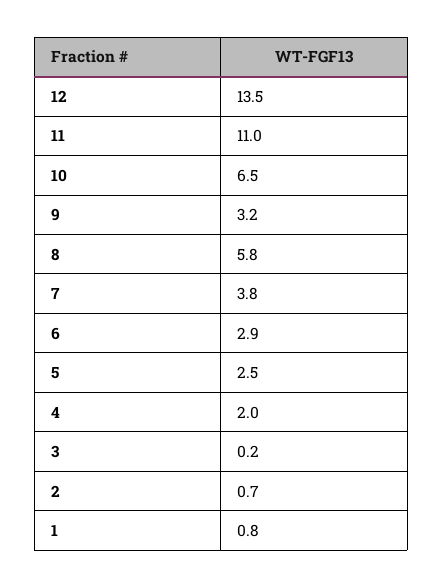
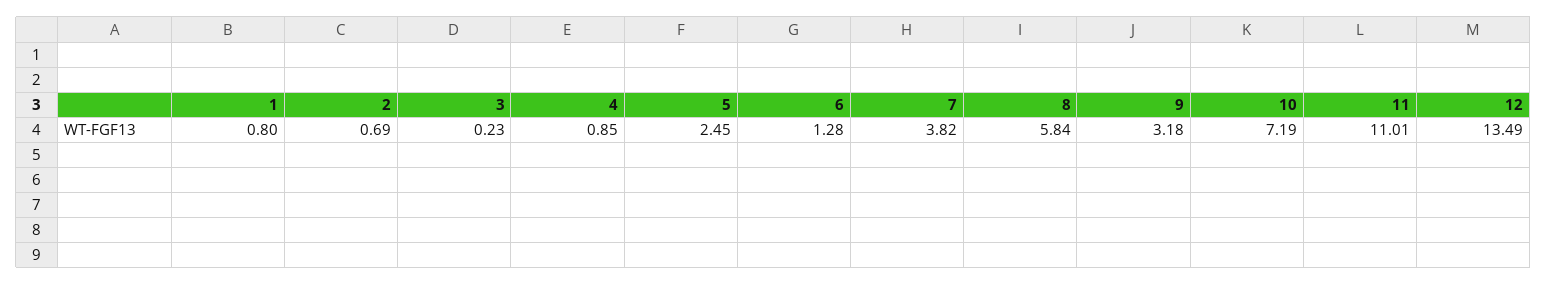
  {
    "12": 13.49,
    "11": 11.01,
-   "10": 6.5,
+   "10": 7.19,
    "9": 3.18,
    "8": 5.84,
    "7": 3.82,
-   "6": 2.9,
+   "6": 1.28,
    "5": 2.45,
-   "4": 2,
+   "4": 0.85,
    "3": 0.23,
    "2": 0.69,
    "1": 0.8
  }

